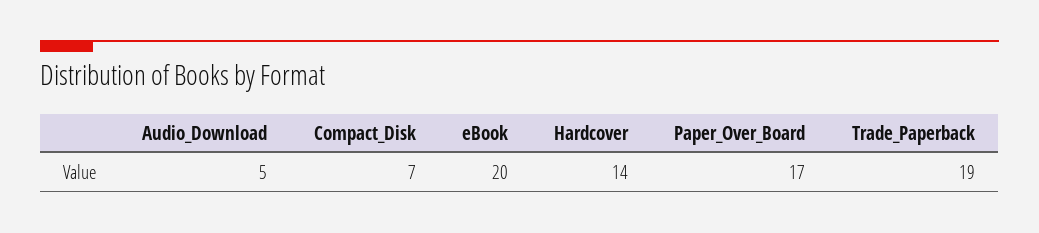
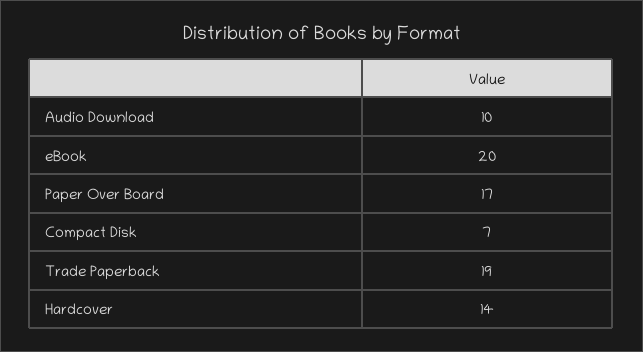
  {
-   "Audio_Download": 5,
+   "Audio_Download": 10,
    "Compact_Disk": 7,
    "eBook": 20,
    "Hardcover": 14,
    "Paper_Over_Board": 17,
    "Trade_Paperback": 19
  }

